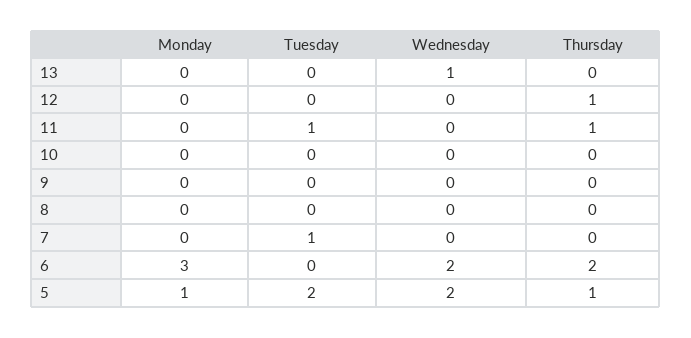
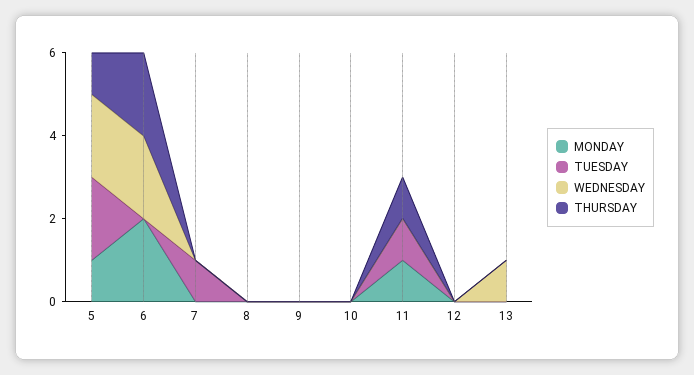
  {
    "Monday": {
      "13": 0,
      "12": 0,
-     "11": 0,
+     "11": 1,
      "10": 0,
      "9": 0,
      "8": 0,
      "7": 0,
-     "6": 3,
+     "6": 2,
      "5": 1
    },
    "Tuesday": {
      "13": 0,
      "12": 0,
      "11": 1,
      "10": 0,
      "9": 0,
      "8": 0,
      "7": 1,
      "6": 0,
      "5": 2
    },
    "Wednesday": {
      "13": 1,
      "12": 0,
      "11": 0,
      "10": 0,
      "9": 0,
      "8": 0,
      "7": 0,
      "6": 2,
      "5": 2
    },
    "Thursday": {
      "13": 0,
-     "12": 1,
+     "12": 0,
      "11": 1,
      "10": 0,
      "9": 0,
      "8": 0,
      "7": 0,
      "6": 2,
      "5": 1
    }
  }

